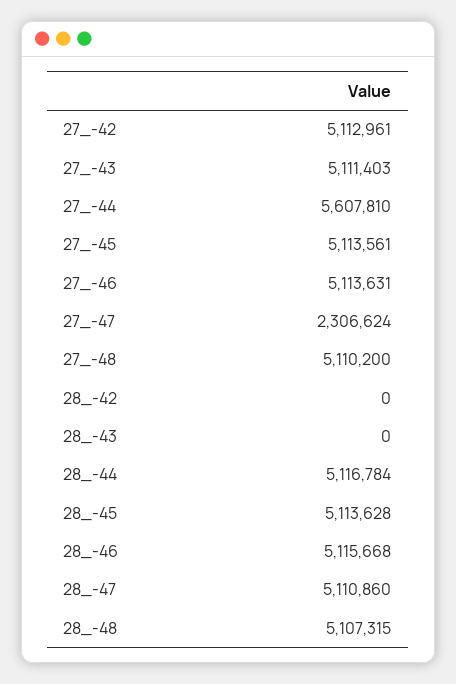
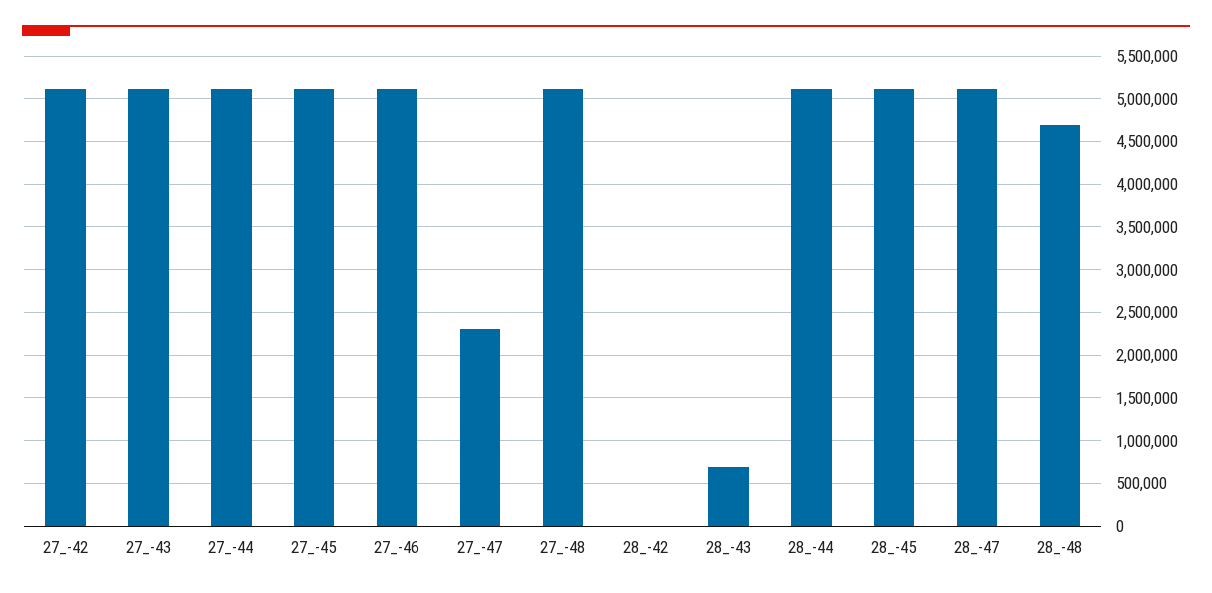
  {
    "27_-42": 5112961,
    "27_-43": 5111403,
-   "27_-44": 5607810,
+   "27_-44": 5100000,
    "27_-45": 5113561,
    "27_-46": 5113631,
    "27_-47": 2306624,
    "27_-48": 5110200,
    "28_-42": 0,
-   "28_-43": 0,
+   "28_-43": 700000,
    "28_-44": 5116784,
    "28_-45": 5113628,
-   "28_-46": 5115668,
    "28_-47": 5110860,
-   "28_-48": 5107315
+   "28_-48": 4700000
  }

